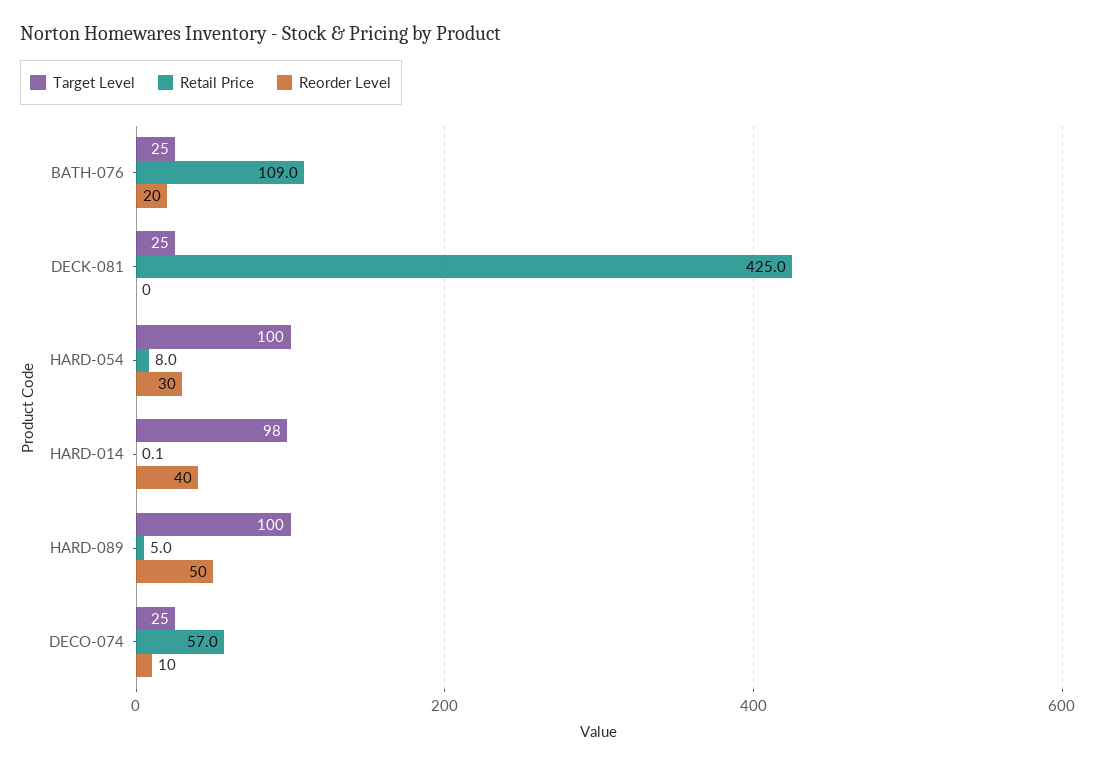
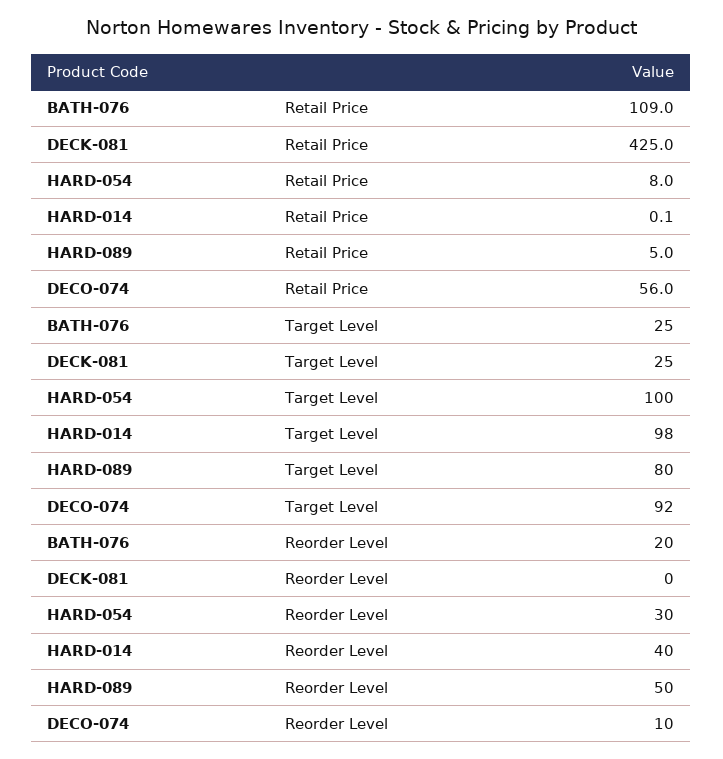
  {
    "Target Level": {
      "BATH-076": 25,
      "DECK-081": 25,
      "HARD-054": 100,
      "HARD-014": 98,
-     "HARD-089": 100,
+     "HARD-089": 80,
-     "DECO-074": 25
+     "DECO-074": 92
    },
    "Retail Price": {
      "BATH-076": 109,
      "DECK-081": 425,
      "HARD-054": 8,
      "HARD-014": 0.1,
      "HARD-089": 5,
-     "DECO-074": 57
+     "DECO-074": 56
    },
    "Reorder Level": {
      "BATH-076": 20,
      "DECK-081": 0,
      "HARD-054": 30,
      "HARD-014": 40,
      "HARD-089": 50,
      "DECO-074": 10
    }
  }

